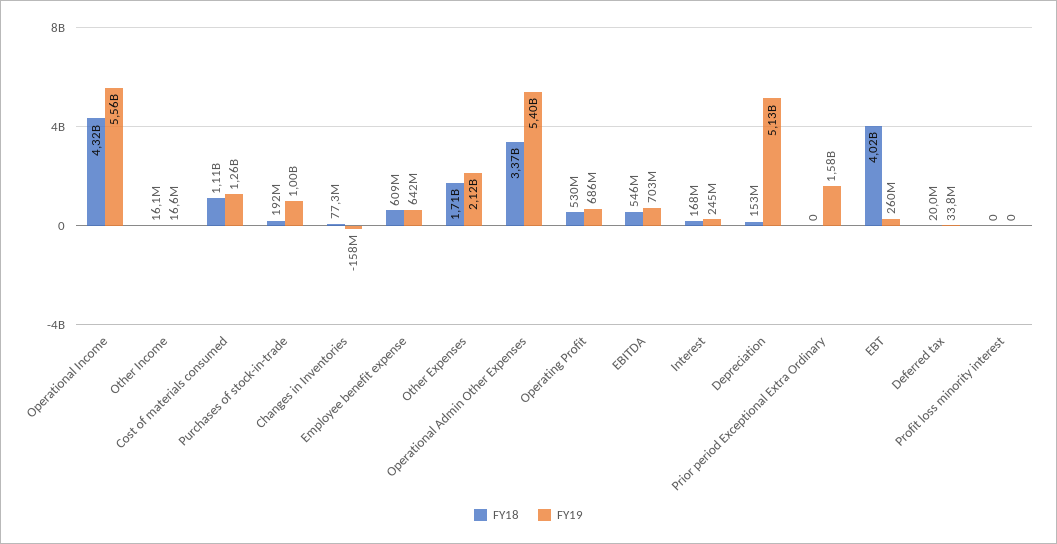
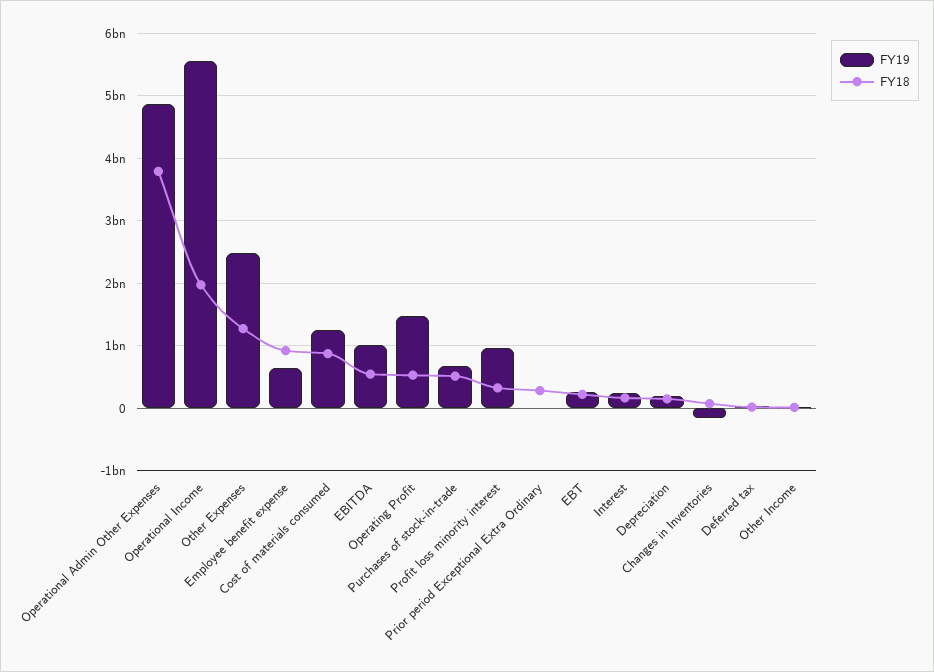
  {
    "FY18": {
-     "Operational Income": 4320000000,
+     "Operational Income": 2000000000,
      "Other Income": 16100000,
-     "Cost of materials consumed": 1110000000,
+     "Cost of materials consumed": 900000000,
-     "Purchases of stock-in-trade": 192000000,
+     "Purchases of stock-in-trade": 500000000,
      "Changes in Inventories": 77300000,
-     "Employee benefit expense": 609000000,
+     "Employee benefit expense": 900000000,
-     "Other Expenses": 1710000000,
+     "Other Expenses": 1300000000,
-     "Operational Admin Other Expenses": 3370000000,
+     "Operational Admin Other Expenses": 3800000000,
      "Operating Profit": 530000000,
      "EBITDA": 546000000,
      "Interest": 168000000,
      "Depreciation": 153000000,
-     "Prior period Exceptional Extra Ordinary": 0,
+     "Prior period Exceptional Extra Ordinary": 300000000,
-     "EBT": 4020000000,
+     "EBT": 200000000,
      "Deferred tax": 20000000,
-     "Profit loss minority interest": 0
+     "Profit loss minority interest": 300000000
    },
    "FY19": {
      "Operational Income": 5560000000,
      "Other Income": 16600000,
      "Cost of materials consumed": 1260000000,
-     "Purchases of stock-in-trade": 1000000000,
+     "Purchases of stock-in-trade": 700000000,
      "Changes in Inventories": -158000000,
      "Employee benefit expense": 642000000,
-     "Other Expenses": 2120000000,
+     "Other Expenses": 2500000000,
-     "Operational Admin Other Expenses": 5400000000,
+     "Operational Admin Other Expenses": 4900000000,
-     "Operating Profit": 686000000,
+     "Operating Profit": 1500000000,
-     "EBITDA": 703000000,
+     "EBITDA": 1000000000,
      "Interest": 245000000,
-     "Depreciation": 5130000000,
+     "Depreciation": 200000000,
-     "Prior period Exceptional Extra Ordinary": 1580000000,
+     "Prior period Exceptional Extra Ordinary": 0,
      "EBT": 260000000,
      "Deferred tax": 33800000,
-     "Profit loss minority interest": 0
+     "Profit loss minority interest": 1000000000
    }
  }

